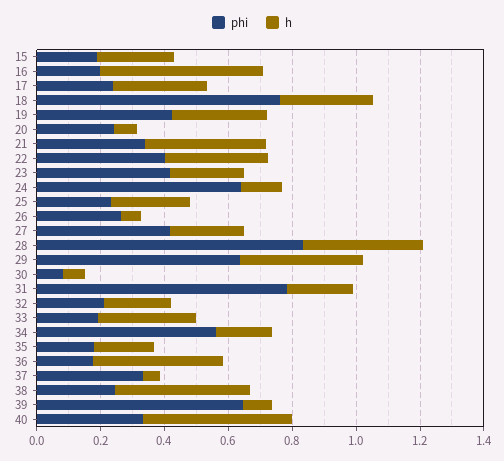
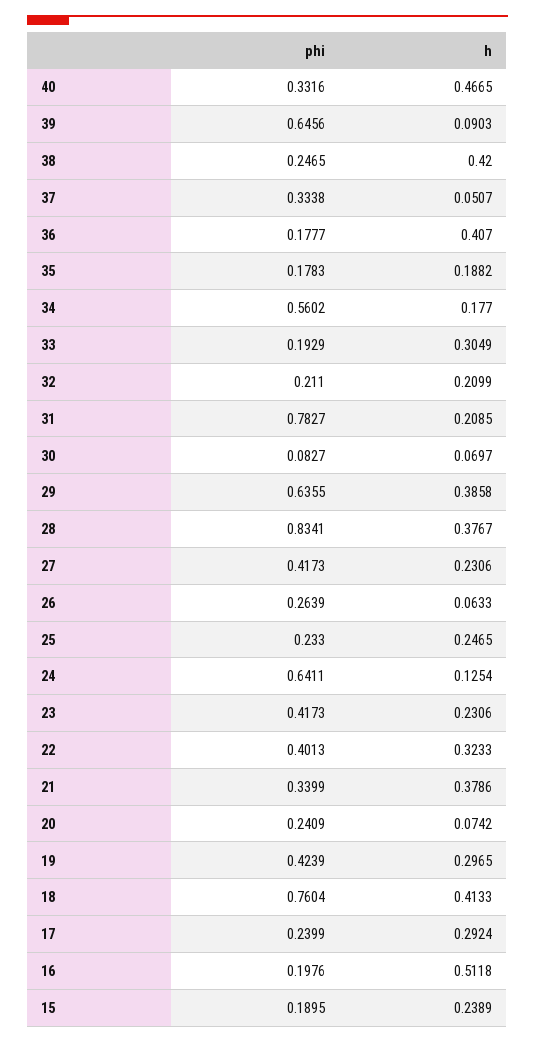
  {
    "phi": {
      "15": 0.1895,
      "16": 0.1976,
      "17": 0.2399,
      "18": 0.7604,
      "19": 0.4239,
      "20": 0.2409,
      "21": 0.3399,
      "22": 0.4013,
      "23": 0.4173,
      "24": 0.6411,
      "25": 0.233,
      "26": 0.2639,
      "27": 0.4173,
      "28": 0.8341,
      "29": 0.6355,
      "30": 0.0827,
      "31": 0.7827,
      "32": 0.211,
      "33": 0.1929,
      "34": 0.5602,
      "35": 0.1783,
      "36": 0.1777,
      "37": 0.3338,
      "38": 0.2465,
      "39": 0.6456,
      "40": 0.3316
    },
    "h": {
      "15": 0.2389,
      "16": 0.5118,
      "17": 0.2924,
-     "18": 0.3,
+     "18": 0.4133,
      "19": 0.2965,
      "20": 0.0742,
      "21": 0.3786,
      "22": 0.3233,
      "23": 0.2306,
      "24": 0.1254,
      "25": 0.2465,
      "26": 0.0633,
      "27": 0.2306,
      "28": 0.3767,
      "29": 0.3858,
      "30": 0.0697,
      "31": 0.2085,
      "32": 0.2099,
      "33": 0.3049,
      "34": 0.177,
      "35": 0.1882,
      "36": 0.407,
      "37": 0.0507,
      "38": 0.42,
      "39": 0.0903,
      "40": 0.4665
    }
  }

